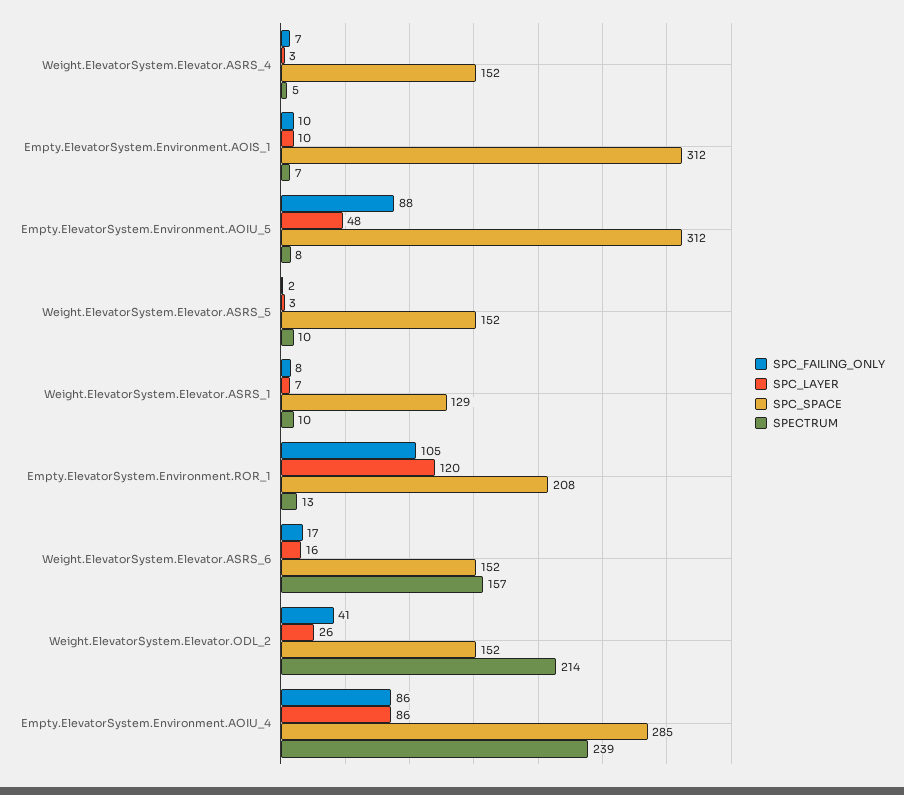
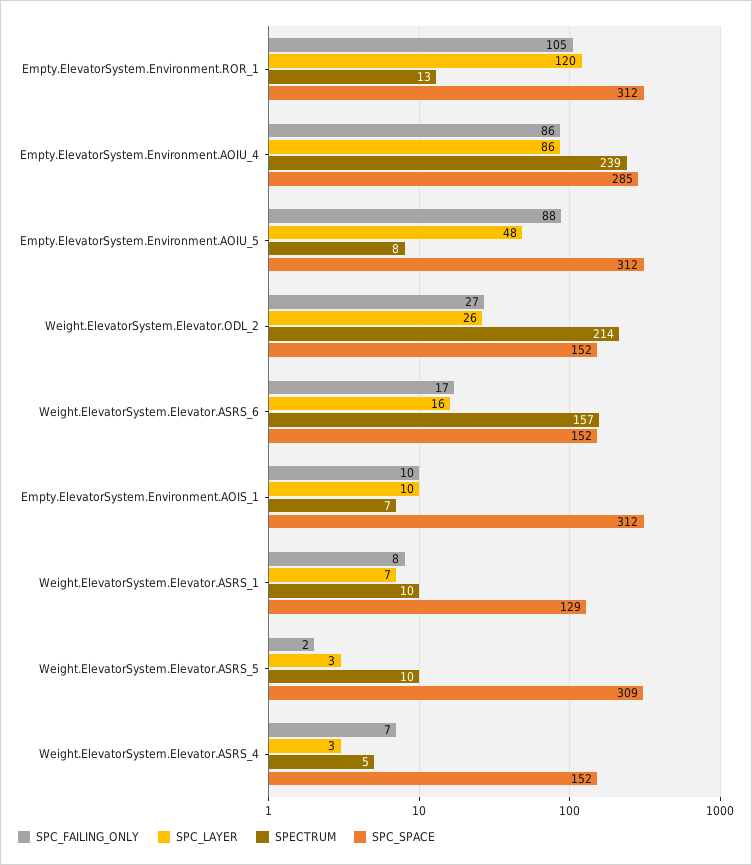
  {
    "SPC_FAILING_ONLY": {
      "Weight.ElevatorSystem.Elevator.ASRS_4": 7,
      "Empty.ElevatorSystem.Environment.AOIS_1": 10,
      "Empty.ElevatorSystem.Environment.AOIU_5": 88,
      "Weight.ElevatorSystem.Elevator.ASRS_5": 2,
      "Weight.ElevatorSystem.Elevator.ASRS_1": 8,
      "Empty.ElevatorSystem.Environment.ROR_1": 105,
      "Weight.ElevatorSystem.Elevator.ASRS_6": 17,
-     "Weight.ElevatorSystem.Elevator.ODL_2": 41,
+     "Weight.ElevatorSystem.Elevator.ODL_2": 27,
      "Empty.ElevatorSystem.Environment.AOIU_4": 86
    },
    "SPC_LAYER": {
      "Weight.ElevatorSystem.Elevator.ASRS_4": 3,
      "Empty.ElevatorSystem.Environment.AOIS_1": 10,
      "Empty.ElevatorSystem.Environment.AOIU_5": 48,
      "Weight.ElevatorSystem.Elevator.ASRS_5": 3,
      "Weight.ElevatorSystem.Elevator.ASRS_1": 7,
      "Empty.ElevatorSystem.Environment.ROR_1": 120,
      "Weight.ElevatorSystem.Elevator.ASRS_6": 16,
      "Weight.ElevatorSystem.Elevator.ODL_2": 26,
      "Empty.ElevatorSystem.Environment.AOIU_4": 86
    },
    "SPC_SPACE": {
      "Weight.ElevatorSystem.Elevator.ASRS_4": 152,
      "Empty.ElevatorSystem.Environment.AOIS_1": 312,
      "Empty.ElevatorSystem.Environment.AOIU_5": 312,
-     "Weight.ElevatorSystem.Elevator.ASRS_5": 152,
+     "Weight.ElevatorSystem.Elevator.ASRS_5": 309,
      "Weight.ElevatorSystem.Elevator.ASRS_1": 129,
-     "Empty.ElevatorSystem.Environment.ROR_1": 208,
+     "Empty.ElevatorSystem.Environment.ROR_1": 312,
      "Weight.ElevatorSystem.Elevator.ASRS_6": 152,
      "Weight.ElevatorSystem.Elevator.ODL_2": 152,
      "Empty.ElevatorSystem.Environment.AOIU_4": 285
    },
    "SPECTRUM": {
      "Weight.ElevatorSystem.Elevator.ASRS_4": 5,
      "Empty.ElevatorSystem.Environment.AOIS_1": 7,
      "Empty.ElevatorSystem.Environment.AOIU_5": 8,
      "Weight.ElevatorSystem.Elevator.ASRS_5": 10,
      "Weight.ElevatorSystem.Elevator.ASRS_1": 10,
      "Empty.ElevatorSystem.Environment.ROR_1": 13,
      "Weight.ElevatorSystem.Elevator.ASRS_6": 157,
      "Weight.ElevatorSystem.Elevator.ODL_2": 214,
      "Empty.ElevatorSystem.Environment.AOIU_4": 239
    }
  }

